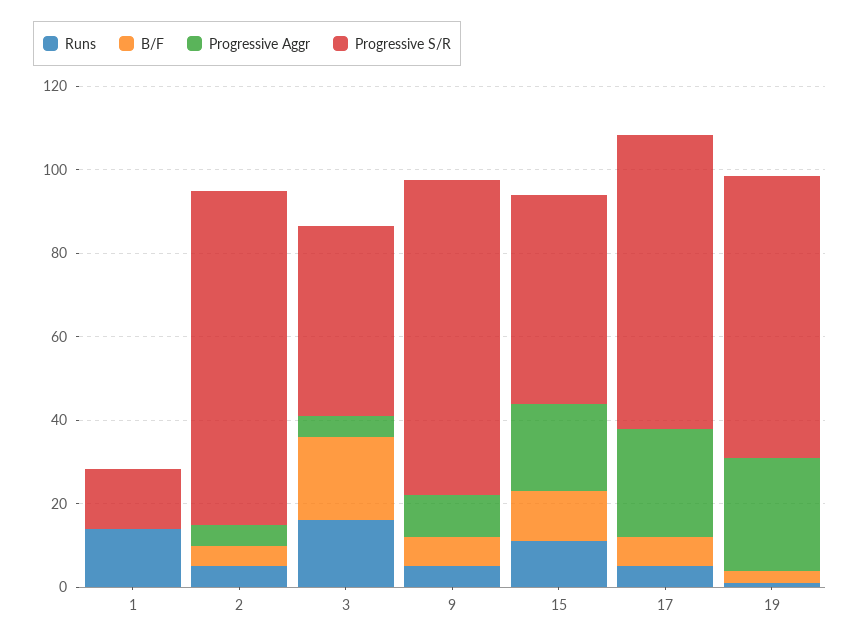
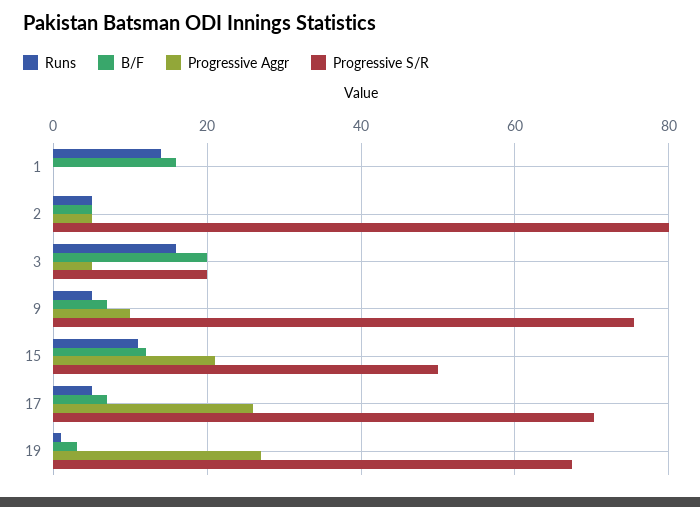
  {
    "Runs": {
      "1": 14,
      "2": 6,
      "3": 16,
      "9": 6,
      "15": 12,
      "17": 6,
      "19": 2
    },
    "B/F": {
-     "1": 0,
+     "1": 16,
      "2": 6,
      "3": 20,
      "9": 8,
      "15": 12,
      "17": 8,
      "19": 4
    },
    "Progressive Aggr": {
      "1": 0,
      "2": 6,
      "3": 6,
      "9": 10,
      "15": 22,
      "17": 26,
      "19": 28
    },
    "Progressive S/R": {
-     "1": 15,
+     "1": 0,
      "2": 80,
-     "3": 45,
+     "3": 20,
      "9": 76,
      "15": 50,
      "17": 70,
      "19": 68
    }
  }

